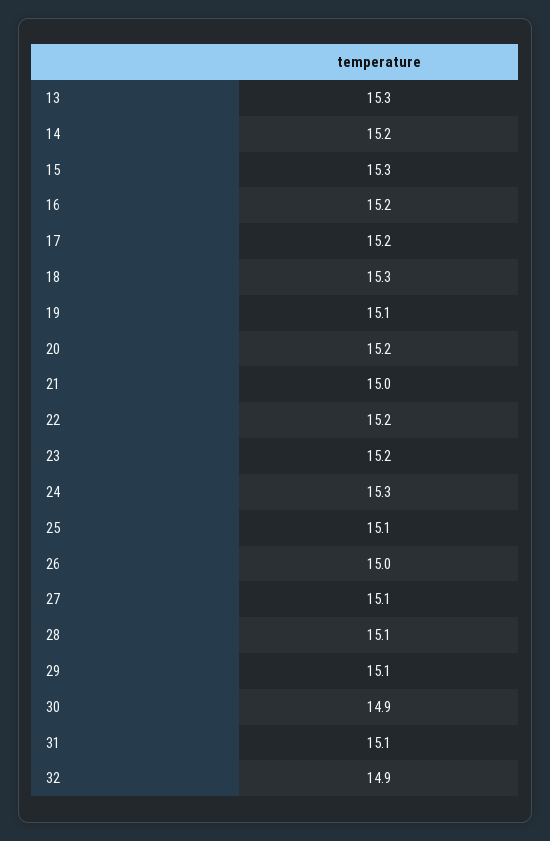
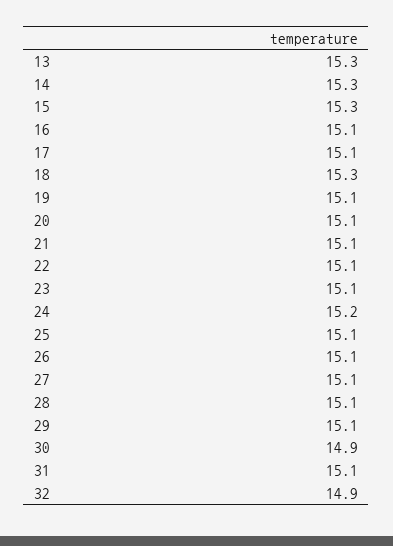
  {
    "13": 15.3,
-   "14": 15.2,
+   "14": 15.3,
    "15": 15.3,
-   "16": 15.2,
+   "16": 15.1,
-   "17": 15.2,
+   "17": 15.1,
    "18": 15.3,
    "19": 15.1,
-   "20": 15.2,
+   "20": 15.1,
-   "21": 15,
+   "21": 15.1,
-   "22": 15.2,
+   "22": 15.1,
-   "23": 15.2,
+   "23": 15.1,
-   "24": 15.3,
+   "24": 15.2,
    "25": 15.1,
-   "26": 15,
+   "26": 15.1,
    "27": 15.1,
    "28": 15.1,
    "29": 15.1,
    "30": 14.9,
    "31": 15.1,
    "32": 14.9
  }

